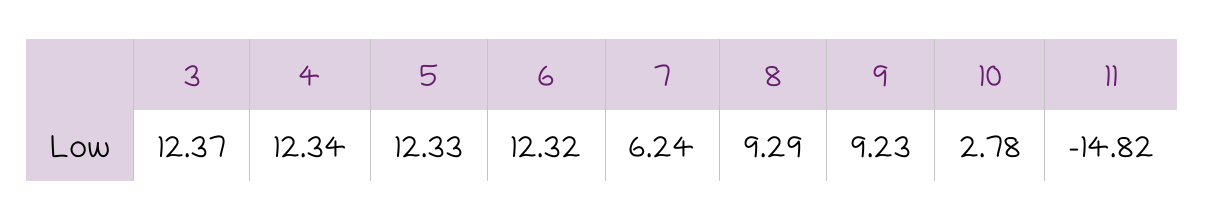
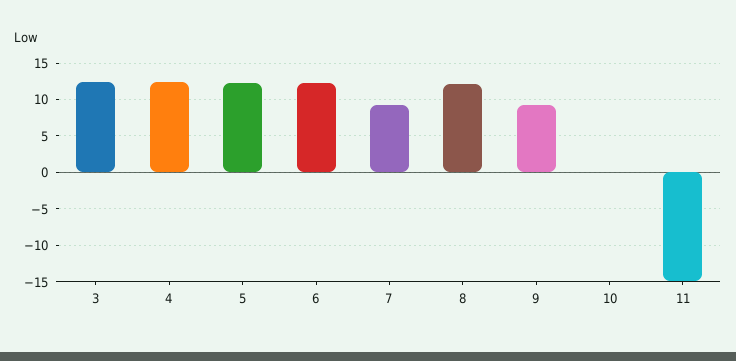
  {
    "3": 12.37,
    "4": 12.34,
    "5": 12.33,
    "6": 12.32,
-   "7": 6.24,
+   "7": 9,
-   "8": 9.29,
+   "8": 12,
    "9": 9.23,
-   "10": 2.78,
+   "10": 0,
    "11": -14.82
  }

